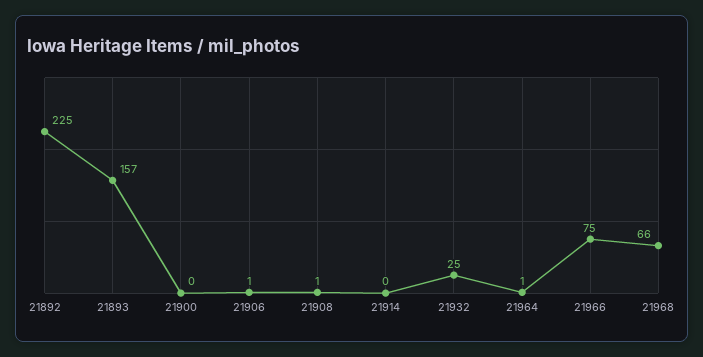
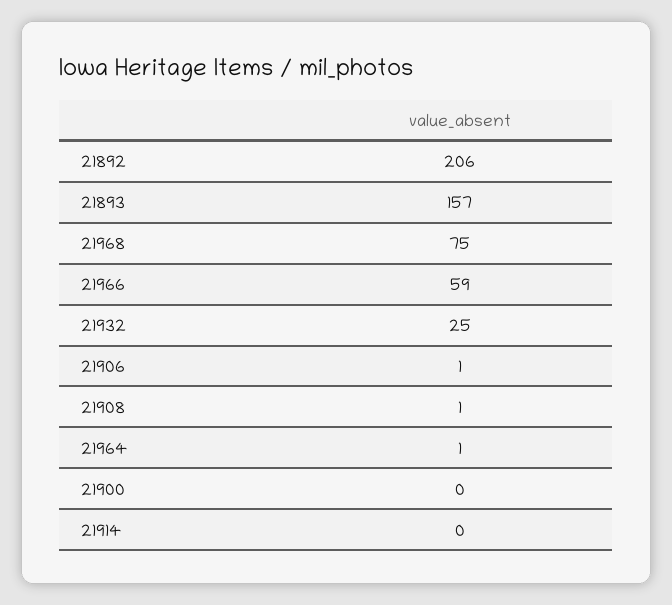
  {
-   "21892": 225,
+   "21892": 206,
    "21893": 157,
    "21900": 0,
    "21906": 1,
    "21908": 1,
    "21914": 0,
    "21932": 25,
    "21964": 1,
-   "21966": 75,
+   "21966": 59,
-   "21968": 66
+   "21968": 75
  }

